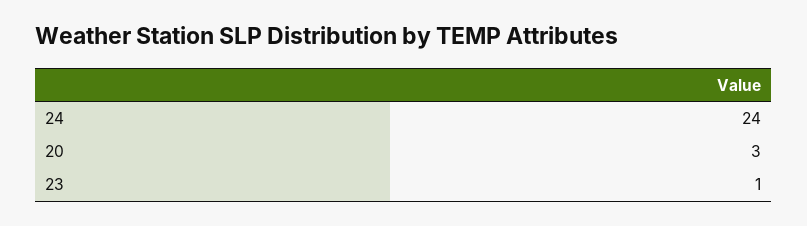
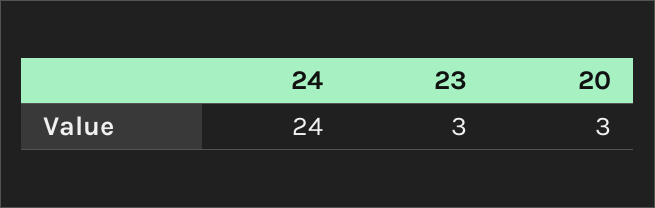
  {
    "24": 24,
    "20": 3,
-   "23": 1
+   "23": 3
  }

